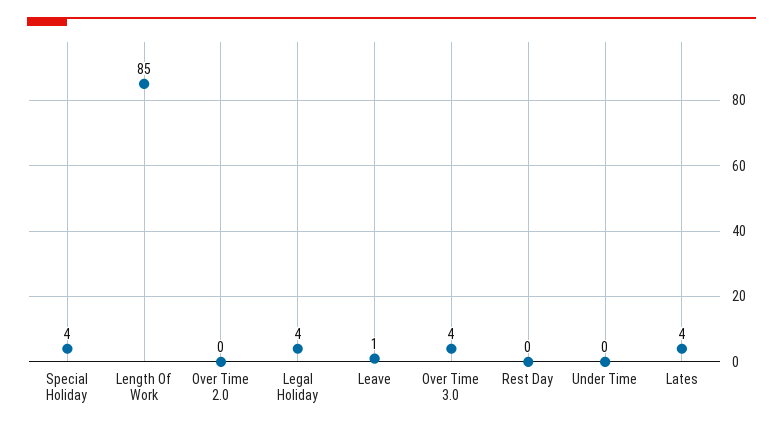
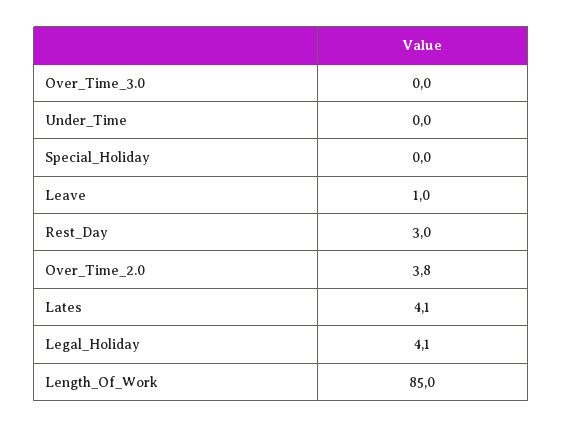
  {
-   "Special Holiday": 4,
+   "Special Holiday": 0,
    "Length Of Work": 85,
-   "Over Time 2.0": 0,
+   "Over Time 2.0": 3.8,
    "Legal Holiday": 4.1,
    "Leave": 1,
-   "Over Time 3.0": 4,
+   "Over Time 3.0": 0,
-   "Rest Day": 0,
+   "Rest Day": 3,
    "Under Time": 0,
    "Lates": 4.1
  }

